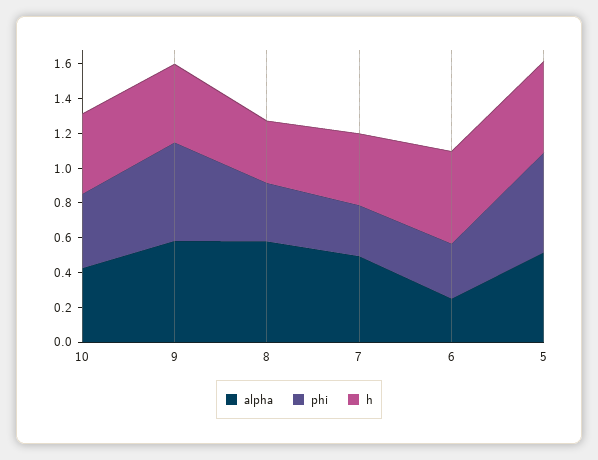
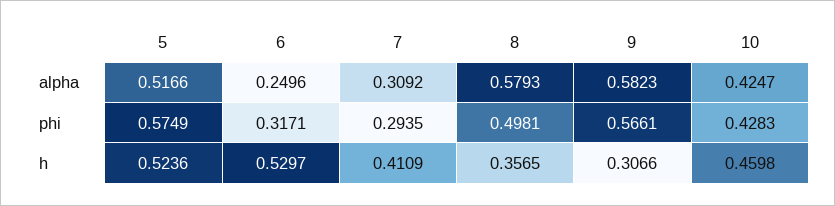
  {
    "alpha": {
      "10": 0.4247,
      "9": 0.5823,
      "8": 0.5793,
-     "7": 0.5,
+     "7": 0.3092,
      "6": 0.2496,
      "5": 0.5166
    },
    "phi": {
      "10": 0.4283,
      "9": 0.5661,
-     "8": 0.35,
+     "8": 0.4981,
      "7": 0.2935,
      "6": 0.3171,
      "5": 0.5749
    },
    "h": {
      "10": 0.4598,
-     "9": 0.45,
+     "9": 0.3066,
      "8": 0.3565,
      "7": 0.4109,
      "6": 0.5297,
      "5": 0.5236
    }
  }

